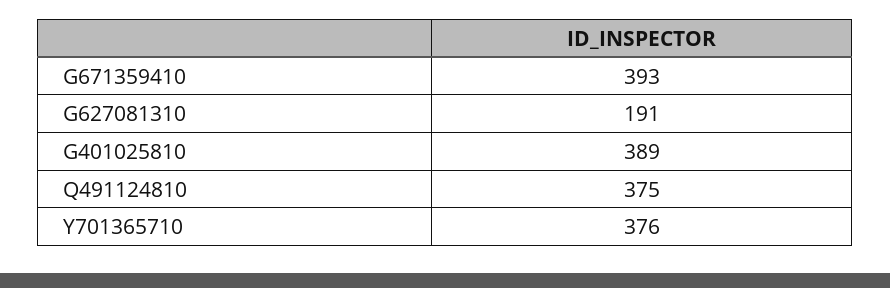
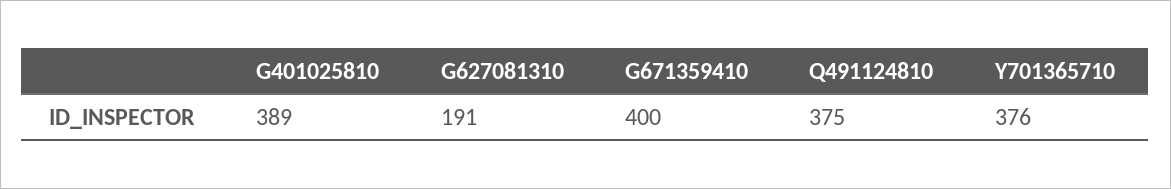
  {
-   "G671359410": 393,
+   "G671359410": 400,
    "G627081310": 191,
    "G401025810": 389,
    "Q491124810": 375,
    "Y701365710": 376
  }

